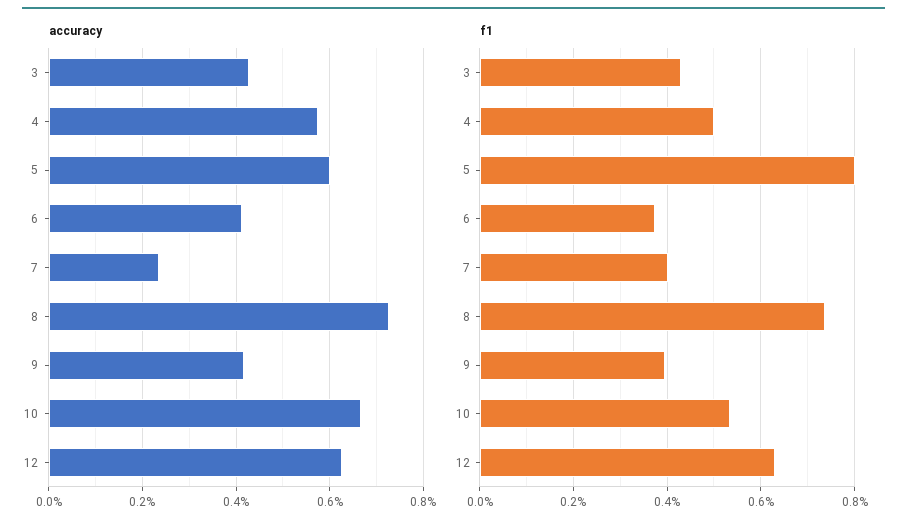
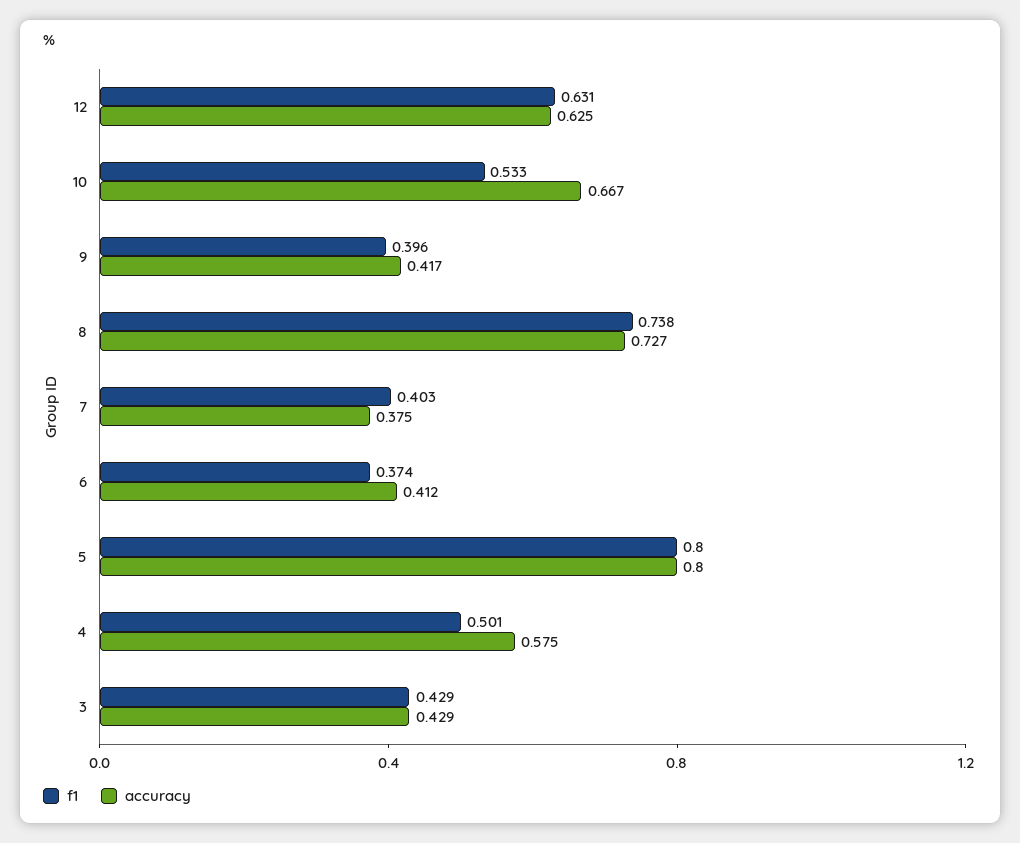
  {
    "accuracy": {
      "3": 0.429,
      "4": 0.575,
-     "5": 0.6,
+     "5": 0.8,
      "6": 0.412,
-     "7": 0.24,
+     "7": 0.375,
      "8": 0.727,
      "9": 0.417,
      "10": 0.667,
      "12": 0.625
    },
    "f1": {
      "3": 0.429,
      "4": 0.501,
      "5": 0.8,
      "6": 0.374,
      "7": 0.403,
      "8": 0.738,
      "9": 0.396,
      "10": 0.533,
      "12": 0.631
    }
  }

